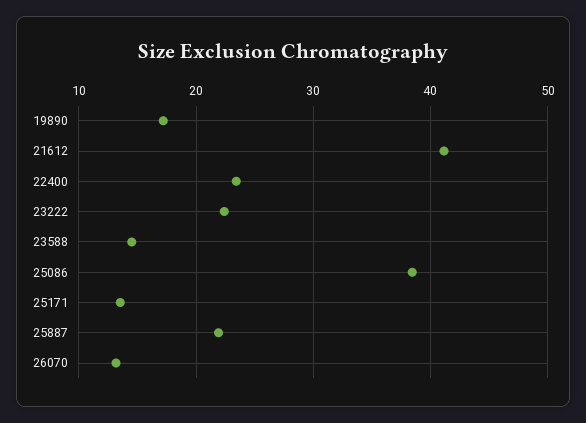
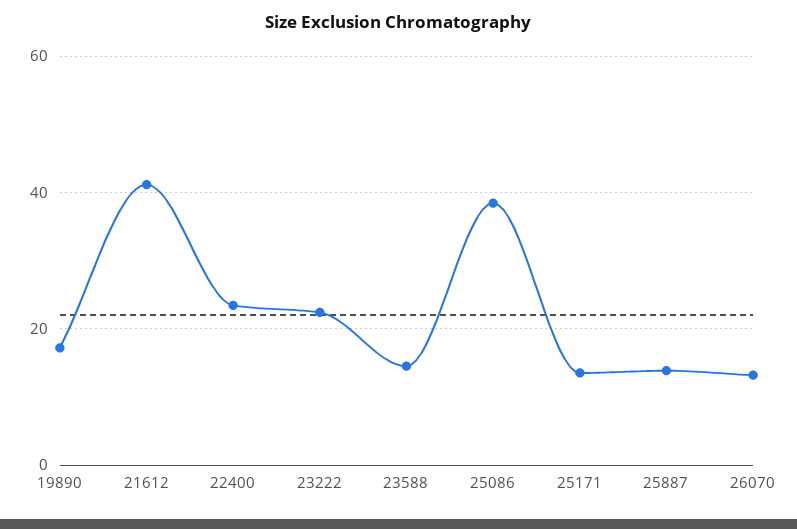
  {
    "19890": 17,
    "21612": 41,
    "22400": 23,
    "23222": 22,
    "23588": 15,
    "25086": 38,
    "25171": 14,
-   "25887": 22,
+   "25887": 14,
    "26070": 13
  }

